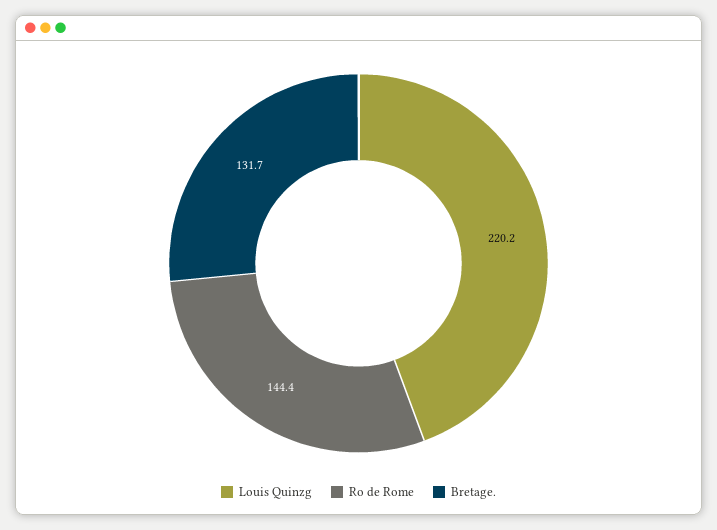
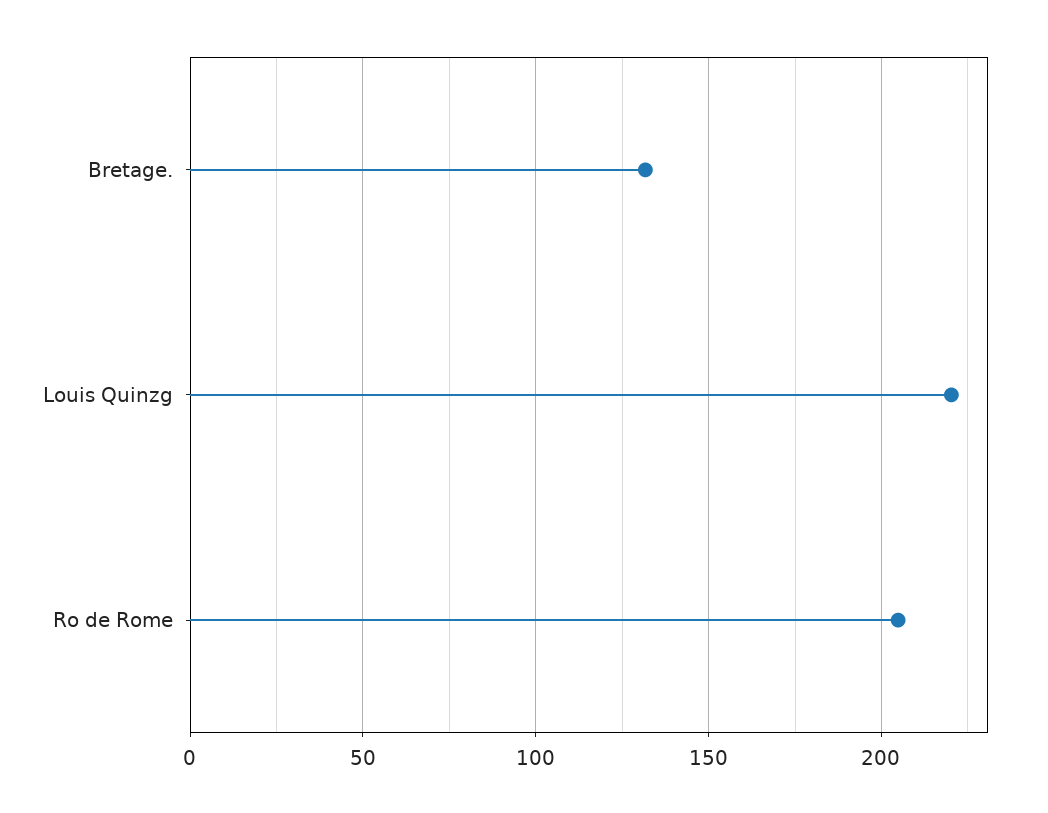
  {
    "Louis Quinzg": 220.2,
-   "Ro de Rome": 144.4,
+   "Ro de Rome": 205,
    "Bretage.": 131.7
  }

